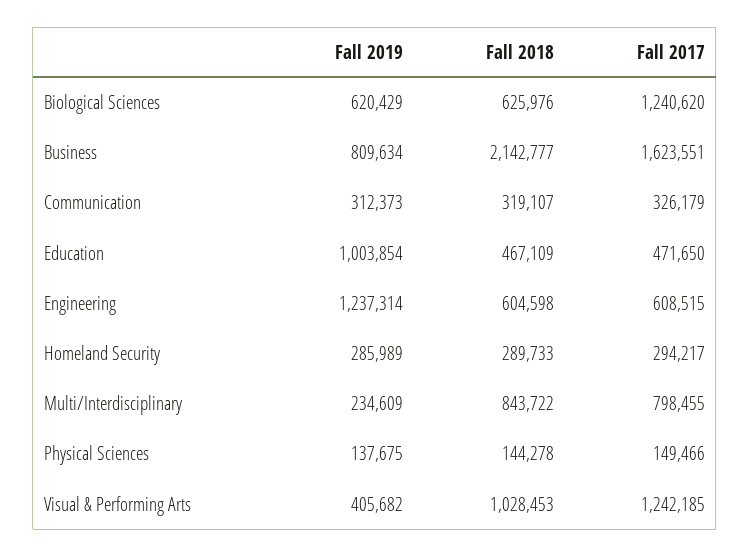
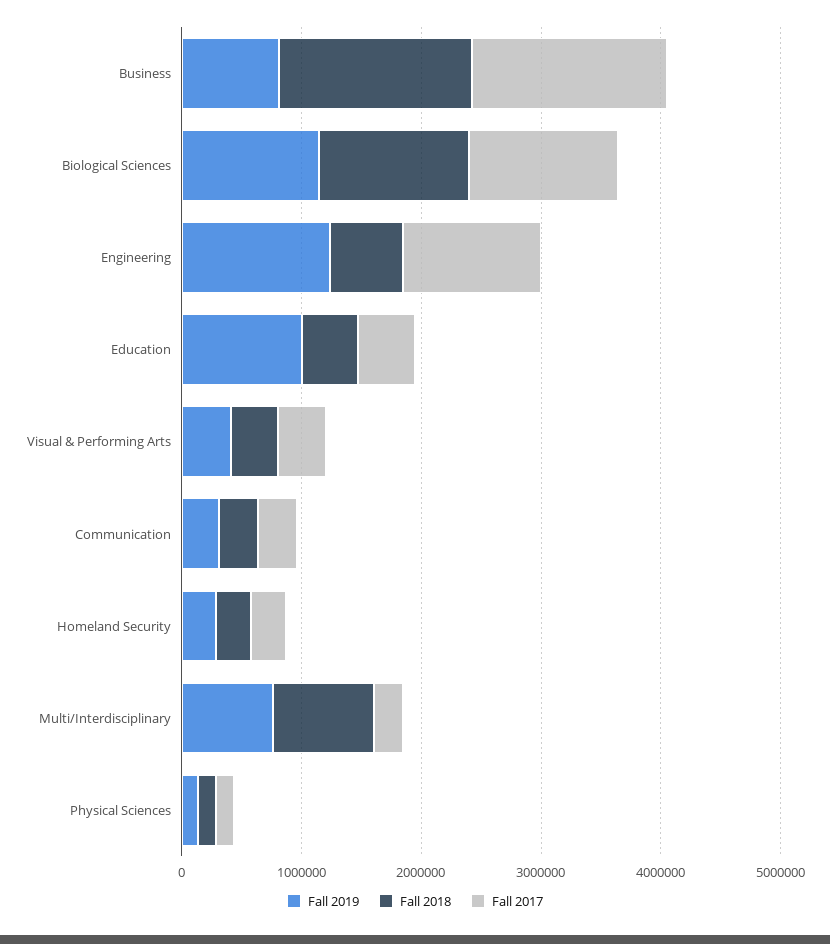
  {
    "Fall 2019": {
-     "Biological Sciences": 620429,
+     "Biological Sciences": 1200000,
      "Business": 809634,
      "Communication": 312373,
      "Education": 1003854,
      "Engineering": 1237314,
      "Homeland Security": 285989,
-     "Multi/Interdisciplinary": 234609,
+     "Multi/Interdisciplinary": 800000,
      "Physical Sciences": 137675,
      "Visual & Performing Arts": 405682
    },
    "Fall 2018": {
-     "Biological Sciences": 625976,
+     "Biological Sciences": 1200000,
-     "Business": 2142777,
+     "Business": 1600000,
      "Communication": 319107,
      "Education": 467109,
      "Engineering": 604598,
      "Homeland Security": 289733,
      "Multi/Interdisciplinary": 843722,
      "Physical Sciences": 144278,
-     "Visual & Performing Arts": 1028453
+     "Visual & Performing Arts": 400000
    },
    "Fall 2017": {
      "Biological Sciences": 1240620,
      "Business": 1623551,
      "Communication": 326179,
      "Education": 471650,
-     "Engineering": 608515,
+     "Engineering": 1200000,
      "Homeland Security": 294217,
-     "Multi/Interdisciplinary": 798455,
+     "Multi/Interdisciplinary": 200000,
      "Physical Sciences": 149466,
-     "Visual & Performing Arts": 1242185
+     "Visual & Performing Arts": 400000
    }
  }

